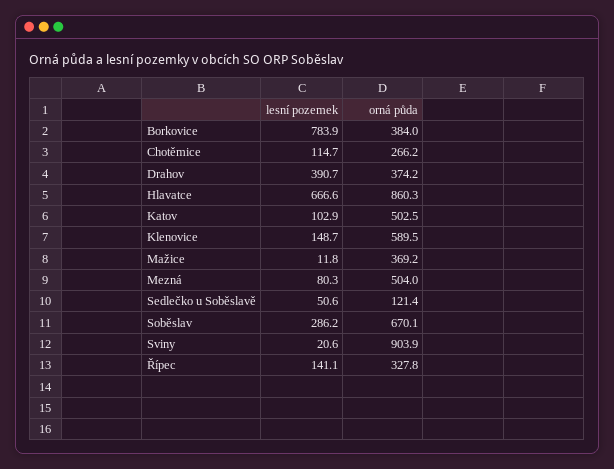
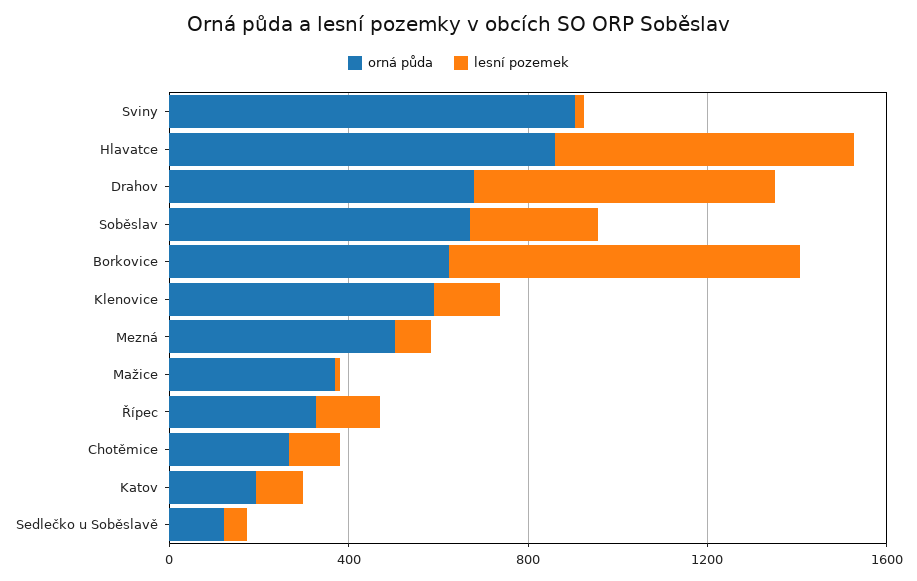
  {
    "lesní pozemek": {
      "Borkovice": 783.9,
      "Chotěmice": 114.7,
-     "Drahov": 390.7,
+     "Drahov": 700,
      "Hlavatce": 666.6,
      "Katov": 102.9,
      "Klenovice": 148.7,
      "Mažice": 11.8,
      "Mezná": 80.3,
      "Sedlečko u Soběslavě": 50.6,
      "Soběslav": 286.2,
      "Sviny": 20.6,
      "Řípec": 141.1
    },
    "orná půda": {
-     "Borkovice": 384,
+     "Borkovice": 600,
      "Chotěmice": 266.2,
-     "Drahov": 374.2,
+     "Drahov": 700,
      "Hlavatce": 860.3,
-     "Katov": 502.5,
+     "Katov": 200,
      "Klenovice": 589.5,
      "Mažice": 369.2,
      "Mezná": 504,
      "Sedlečko u Soběslavě": 121.4,
      "Soběslav": 670.1,
      "Sviny": 903.9,
      "Řípec": 327.8
    }
  }

